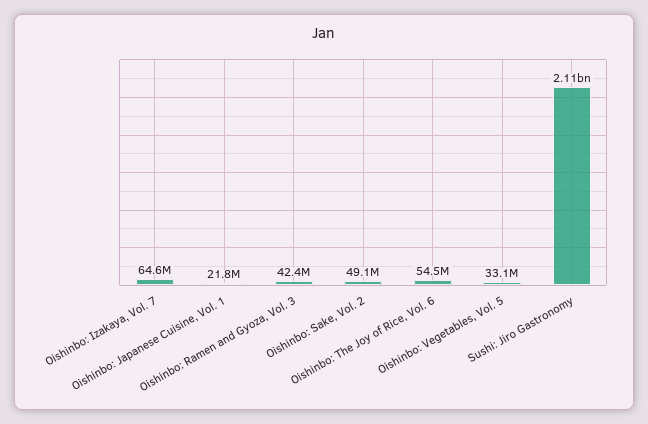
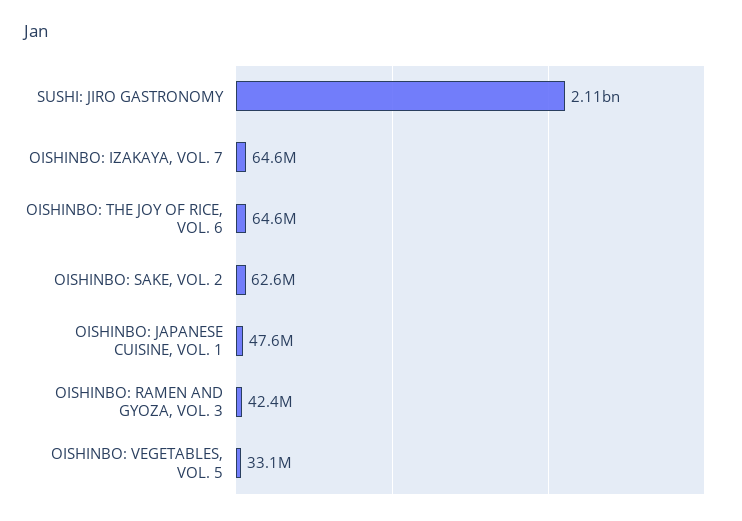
  {
    "Oishinbo: Izakaya, Vol. 7": 64600000,
-   "Oishinbo: Japanese Cuisine, Vol. 1": 21800000,
+   "Oishinbo: Japanese Cuisine, Vol. 1": 47600000,
    "Oishinbo: Ramen and Gyoza, Vol. 3": 42400000,
-   "Oishinbo: Sake, Vol. 2": 49100000,
+   "Oishinbo: Sake, Vol. 2": 62600000,
-   "Oishinbo: The Joy of Rice, Vol. 6": 54500000,
+   "Oishinbo: The Joy of Rice, Vol. 6": 64600000,
    "Oishinbo: Vegetables, Vol. 5": 33100000,
    "Sushi: Jiro Gastronomy": 2110000000
  }

